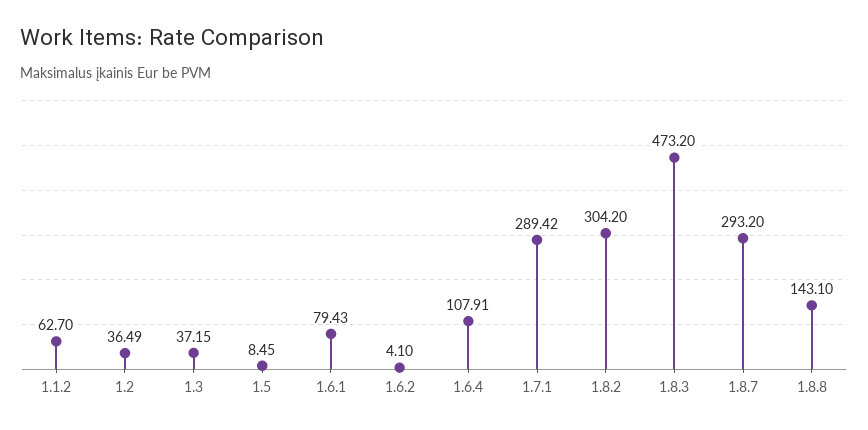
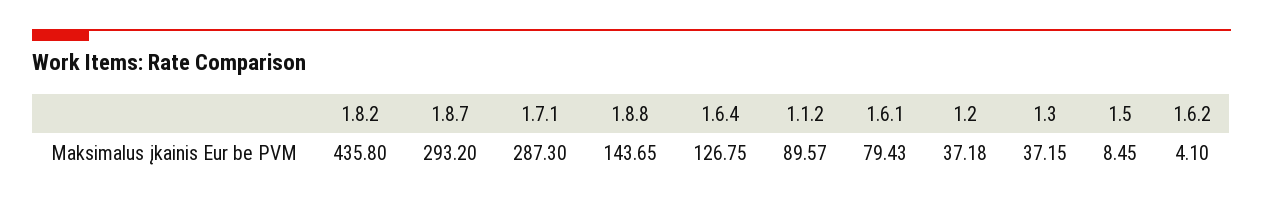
  {
-   "1.1.2": 62.7,
+   "1.1.2": 89.57,
-   "1.2": 36.49,
+   "1.2": 37.18,
    "1.3": 37.15,
    "1.5": 8.45,
    "1.6.1": 79.43,
    "1.6.2": 4.1,
-   "1.6.4": 107.91,
+   "1.6.4": 126.75,
-   "1.7.1": 289.42,
+   "1.7.1": 287.3,
-   "1.8.2": 304.2,
+   "1.8.2": 435.8,
-   "1.8.3": 473.2,
    "1.8.7": 293.2,
-   "1.8.8": 143.1
+   "1.8.8": 143.65
  }

